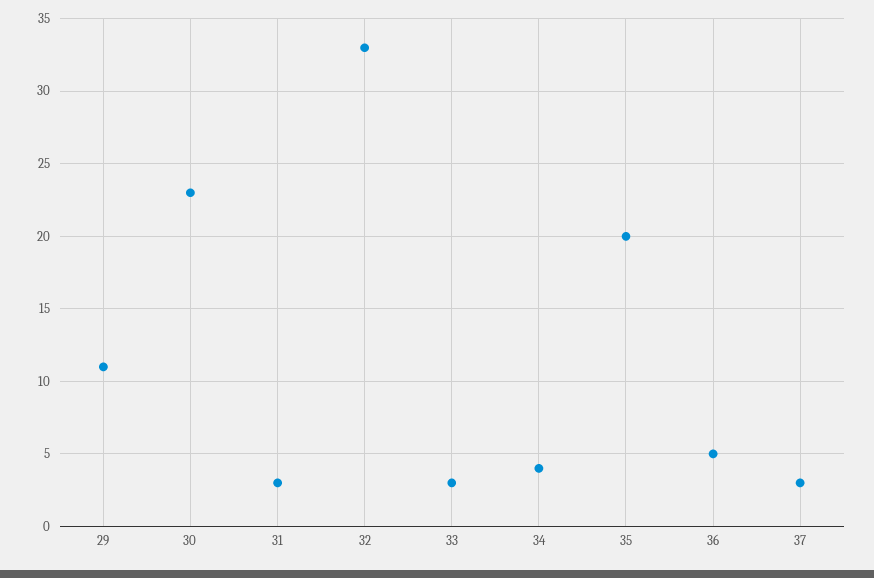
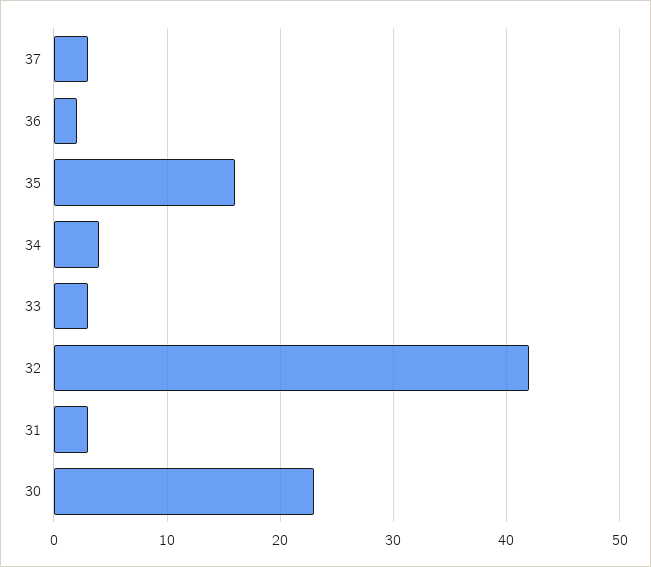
  {
-   "29": 11,
    "30": 23,
    "31": 3,
-   "32": 33,
+   "32": 42,
    "33": 3,
    "34": 4,
-   "35": 20,
+   "35": 16,
-   "36": 5,
+   "36": 2,
    "37": 3
  }

